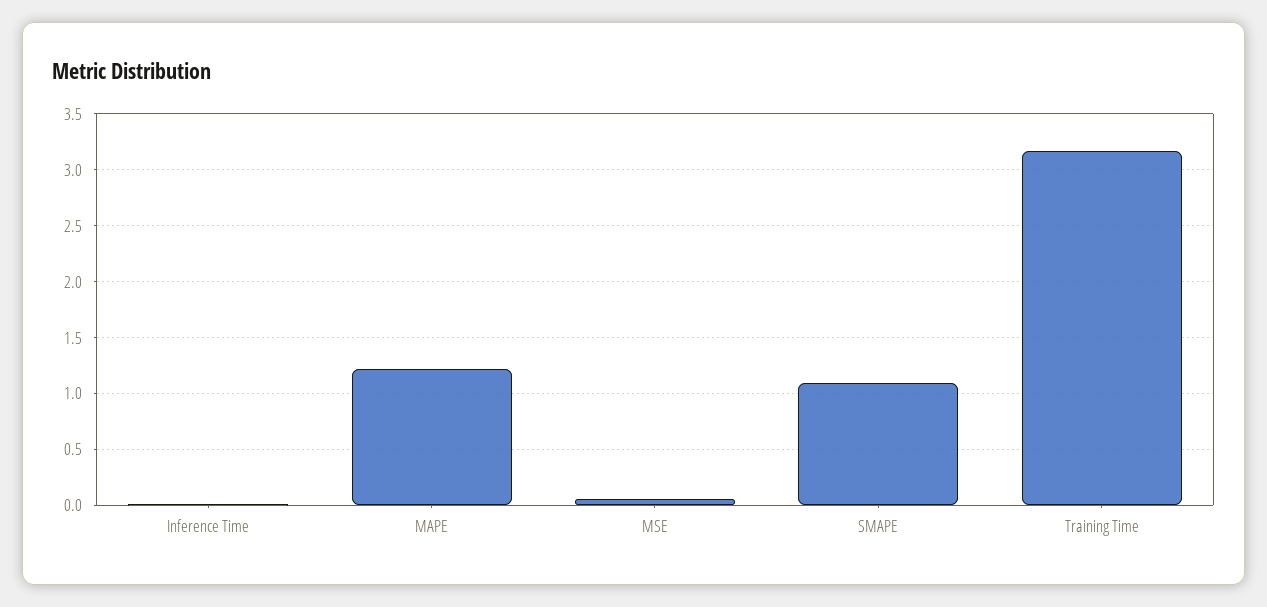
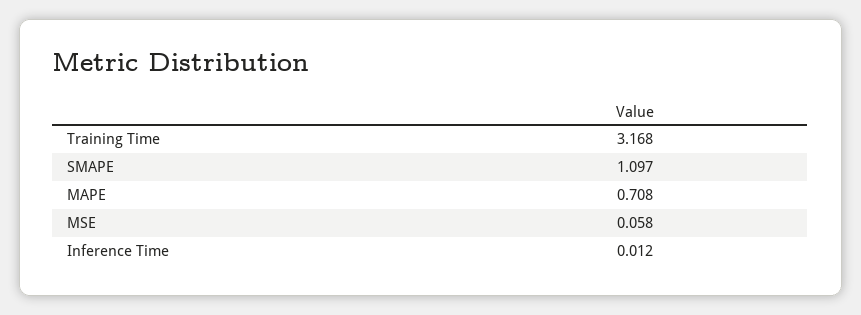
  {
    "Inference Time": 0.012,
-   "MAPE": 1.2,
+   "MAPE": 0.708,
    "MSE": 0.058,
    "SMAPE": 1.097,
    "Training Time": 3.168
  }

